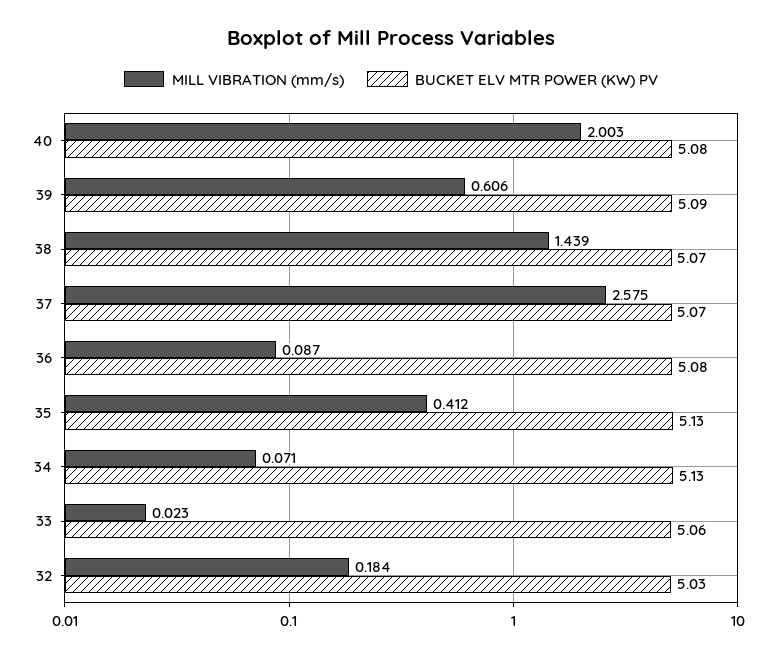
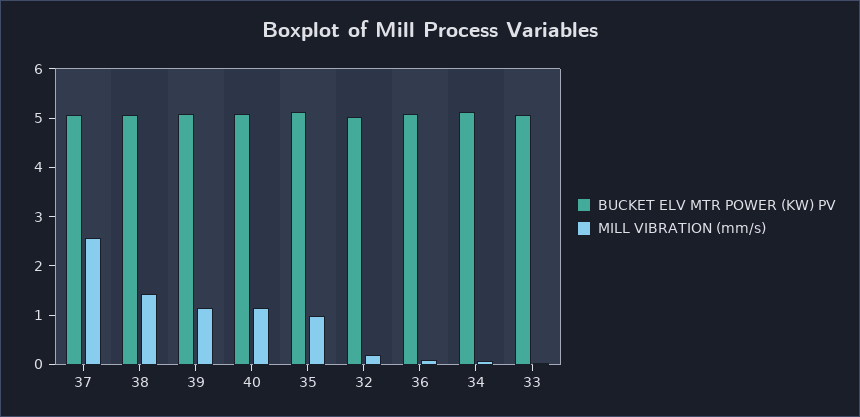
  {
    "MILL VIBRATION (mm/s)": {
-     "40": 2.003,
+     "40": 1.2,
-     "39": 0.606,
+     "39": 1.2,
      "38": 1.439,
      "37": 2.575,
      "36": 0.087,
-     "35": 0.412,
+     "35": 1,
      "34": 0.071,
      "33": 0.023,
      "32": 0.184
    },
    "BUCKET ELV MTR POWER (KW) PV": {
      "40": 5.08,
      "39": 5.09,
      "38": 5.07,
      "37": 5.07,
      "36": 5.08,
      "35": 5.13,
      "34": 5.13,
      "33": 5.06,
      "32": 5.03
    }
  }

